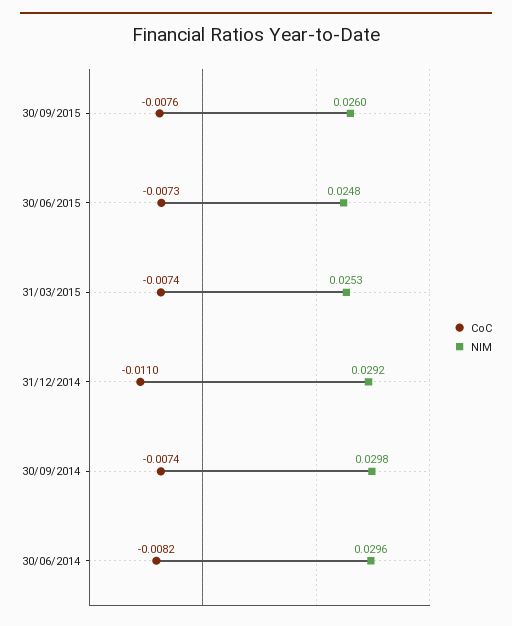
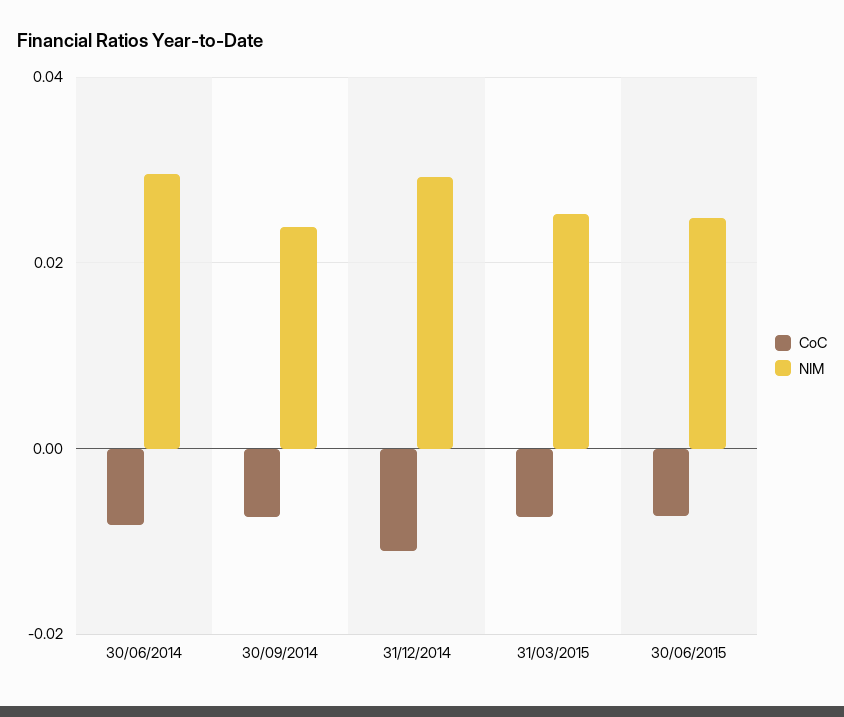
  {
    "CoC": {
-     "30/09/2015": -0.0076,
      "30/06/2015": -0.0073,
      "31/03/2015": -0.0074,
      "31/12/2014": -0.011,
      "30/09/2014": -0.0074,
      "30/06/2014": -0.0082
    },
    "NIM": {
-     "30/09/2015": 0.026,
      "30/06/2015": 0.0248,
      "31/03/2015": 0.0253,
      "31/12/2014": 0.0292,
-     "30/09/2014": 0.0298,
+     "30/09/2014": 0.024,
      "30/06/2014": 0.0296
    }
  }

